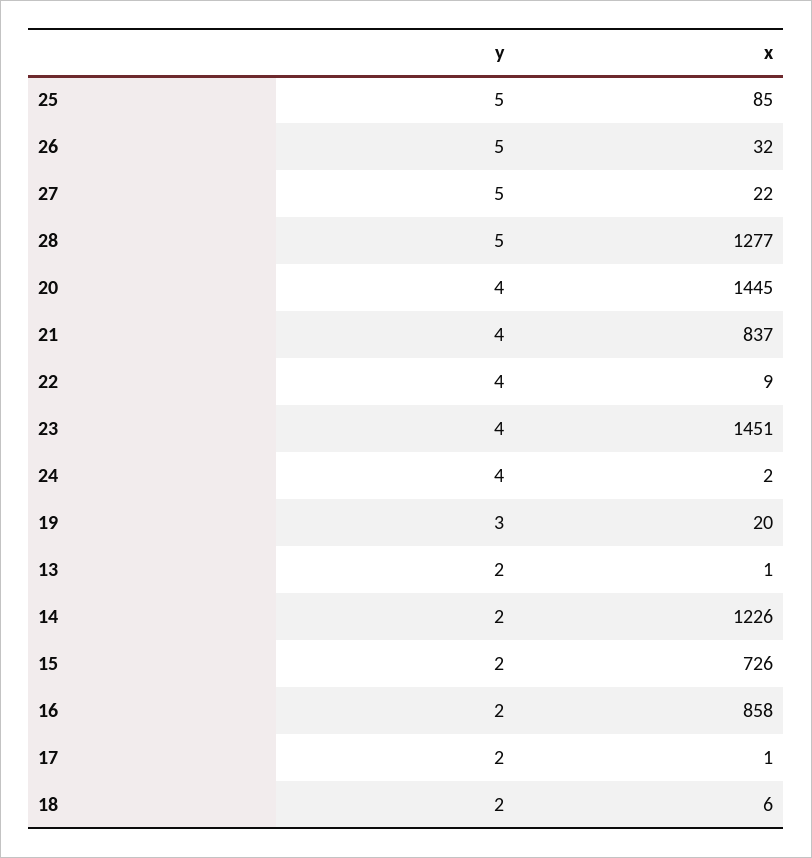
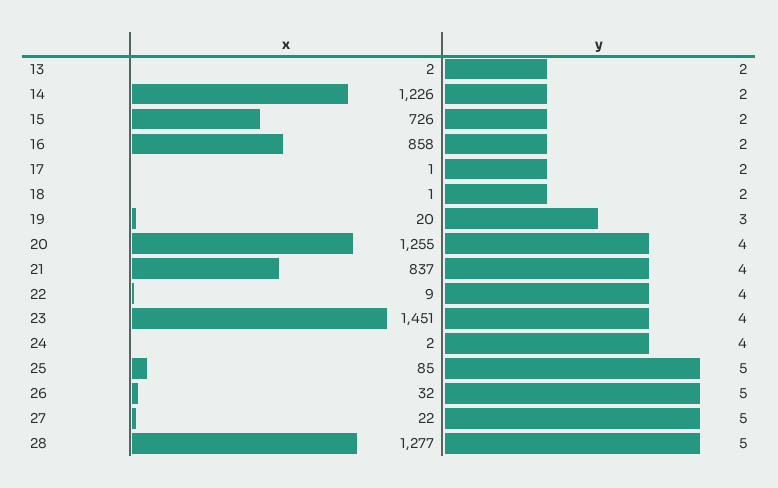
  {
    "y": {
      "25": 5,
      "26": 5,
      "27": 5,
      "28": 5,
      "20": 4,
      "21": 4,
      "22": 4,
      "23": 4,
      "24": 4,
      "19": 3,
      "13": 2,
      "14": 2,
      "15": 2,
      "16": 2,
      "17": 2,
      "18": 2
    },
    "x": {
      "25": 85,
      "26": 32,
      "27": 22,
      "28": 1277,
-     "20": 1445,
+     "20": 1255,
      "21": 837,
      "22": 9,
      "23": 1451,
      "24": 2,
      "19": 20,
-     "13": 1,
+     "13": 2,
      "14": 1226,
      "15": 726,
      "16": 858,
      "17": 1,
-     "18": 6
+     "18": 1
    }
  }

